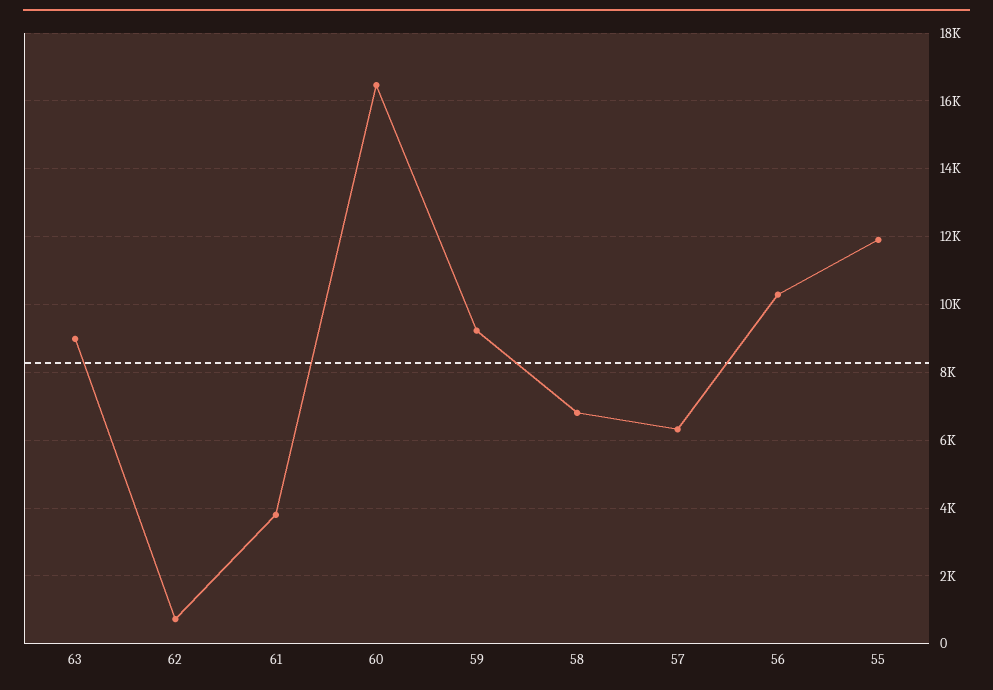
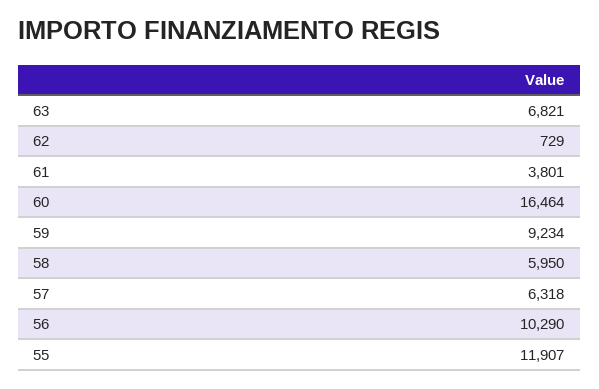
  {
-   "63": 9000,
+   "63": 6821,
    "62": 729,
    "61": 3801,
    "60": 16464,
    "59": 9234,
-   "58": 6800,
+   "58": 5950,
    "57": 6318,
    "56": 10290,
    "55": 11907
  }

